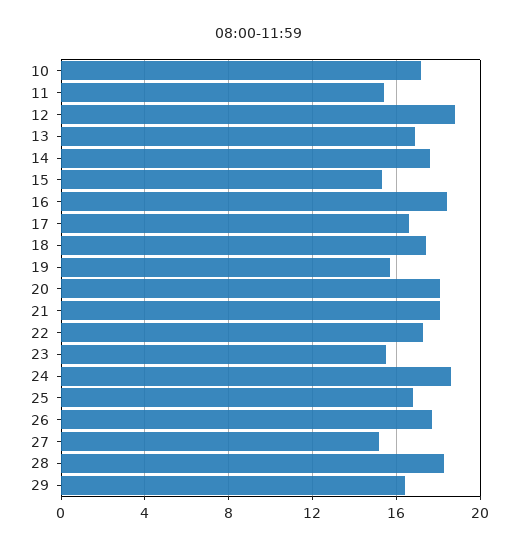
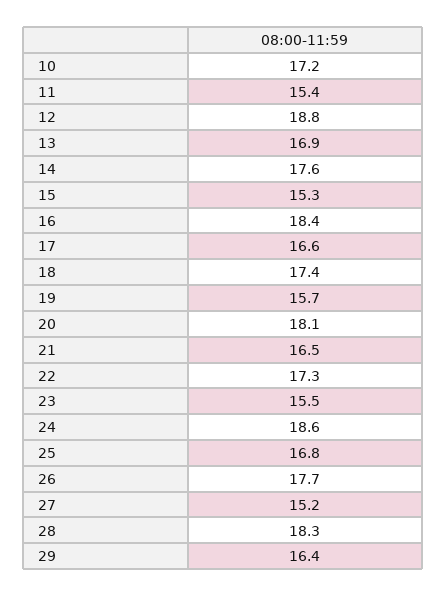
  {
    "10": 17.2,
    "11": 15.4,
    "12": 18.8,
    "13": 16.9,
    "14": 17.6,
    "15": 15.3,
    "16": 18.4,
    "17": 16.6,
    "18": 17.4,
    "19": 15.7,
    "20": 18.1,
-   "21": 18,
+   "21": 16.5,
    "22": 17.3,
    "23": 15.5,
    "24": 18.6,
    "25": 16.8,
    "26": 17.7,
    "27": 15.2,
    "28": 18.3,
    "29": 16.4
  }

